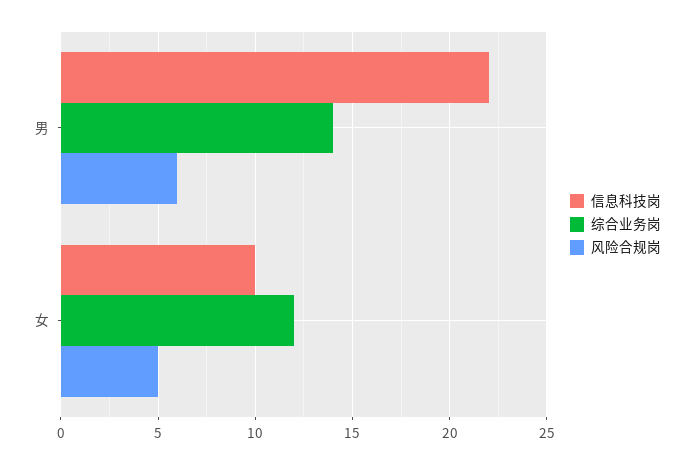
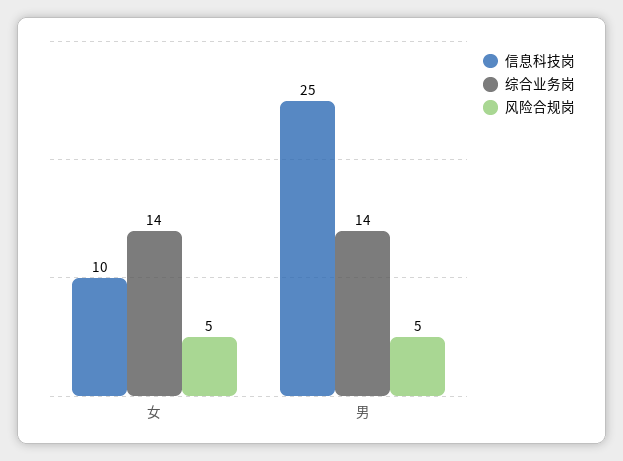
  {
    "信息科技岗": {
-     "男": 22,
+     "男": 25,
      "女": 10
    },
    "综合业务岗": {
      "男": 14,
-     "女": 12
+     "女": 14
    },
    "风险合规岗": {
-     "男": 6,
+     "男": 5,
      "女": 5
    }
  }

